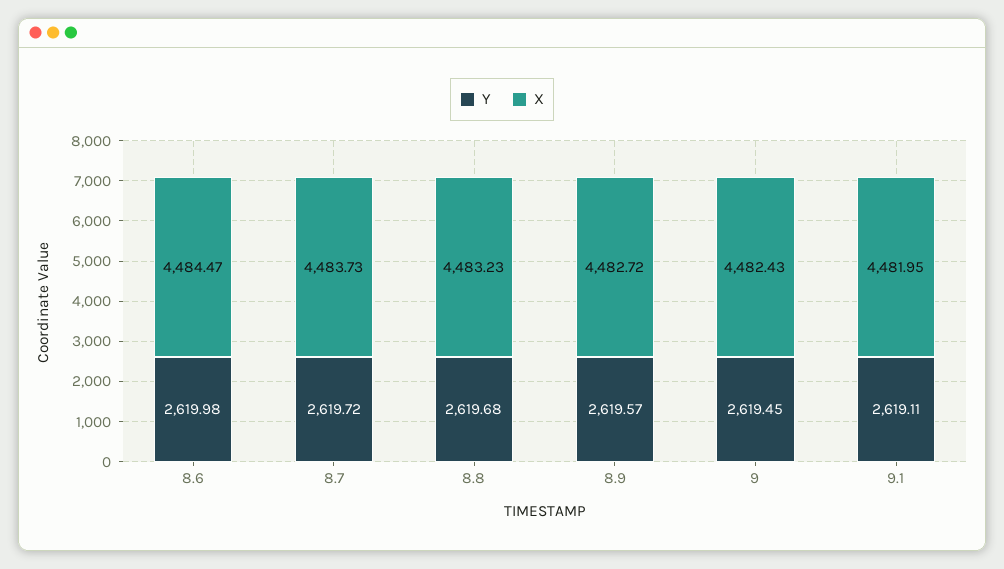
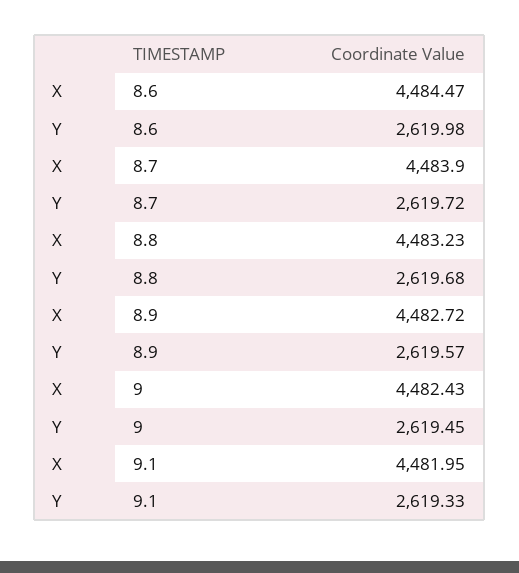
  {
    "Y": {
      "8.6": 2619.98,
      "8.7": 2619.72,
      "8.8": 2619.68,
      "8.9": 2619.57,
      "9": 2619.45,
-     "9.1": 2619.11
+     "9.1": 2619.33
    },
    "X": {
      "8.6": 4484.47,
-     "8.7": 4483.73,
+     "8.7": 4483.9,
      "8.8": 4483.23,
      "8.9": 4482.72,
      "9": 4482.43,
      "9.1": 4481.95
    }
  }

